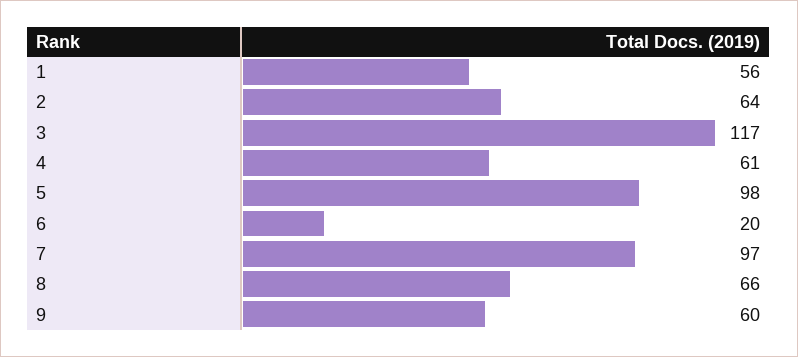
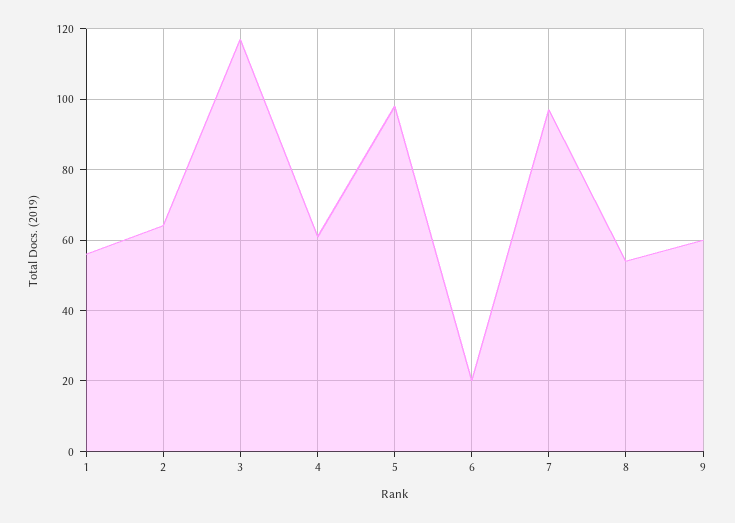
  {
    "1": 56,
    "2": 64,
    "3": 117,
    "4": 61,
    "5": 98,
    "6": 20,
    "7": 97,
-   "8": 66,
+   "8": 55,
    "9": 60
  }

